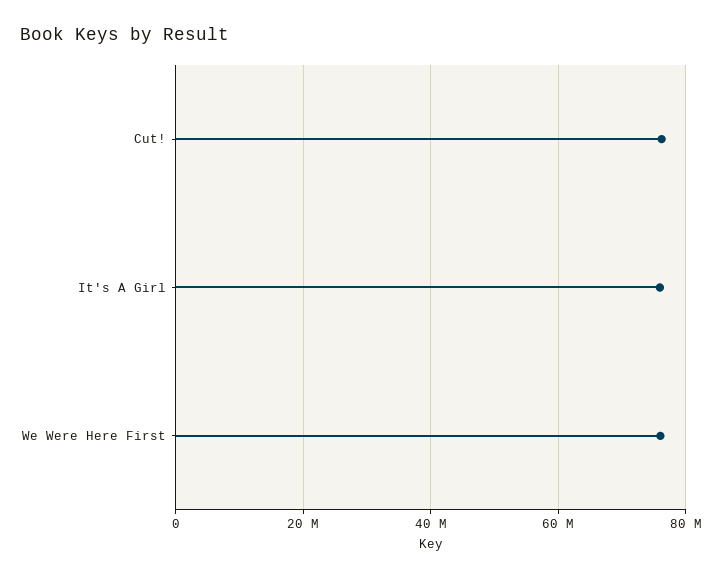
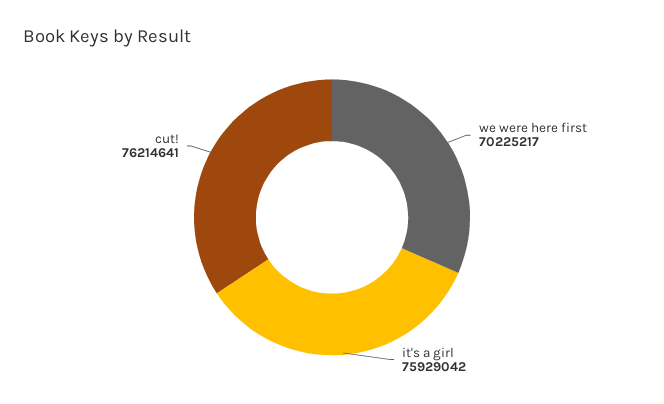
  {
    "Cut!": 76214641,
    "It's A Girl": 75929042,
-   "We Were Here First": 76000000
+   "We Were Here First": 70225217
  }

